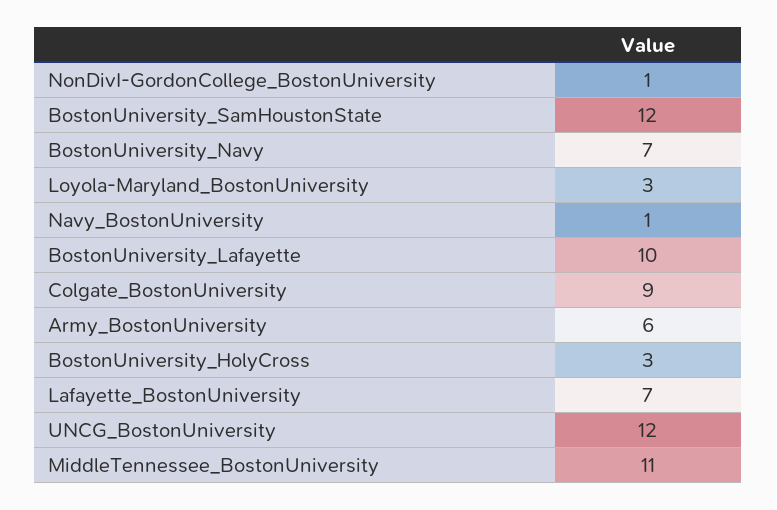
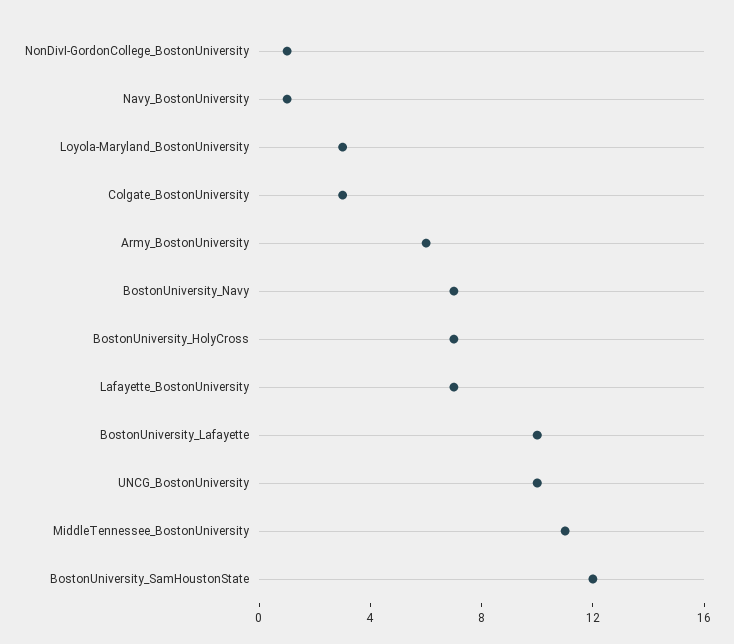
  {
    "NonDivI-GordonCollege_BostonUniversity": 1,
    "BostonUniversity_SamHoustonState": 12,
    "BostonUniversity_Navy": 7,
    "Loyola-Maryland_BostonUniversity": 3,
    "Navy_BostonUniversity": 1,
    "BostonUniversity_Lafayette": 10,
-   "Colgate_BostonUniversity": 9,
+   "Colgate_BostonUniversity": 3,
    "Army_BostonUniversity": 6,
-   "BostonUniversity_HolyCross": 3,
+   "BostonUniversity_HolyCross": 7,
    "Lafayette_BostonUniversity": 7,
-   "UNCG_BostonUniversity": 12,
+   "UNCG_BostonUniversity": 10,
    "MiddleTennessee_BostonUniversity": 11
  }

